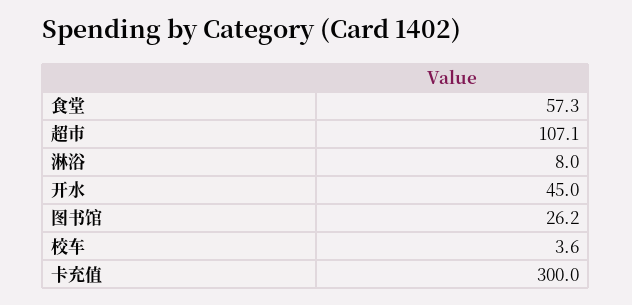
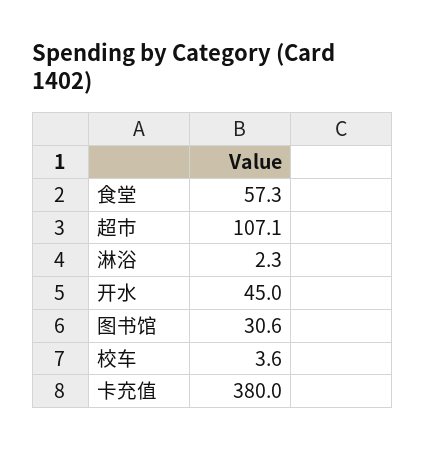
  {
    "食堂": 57.3,
    "超市": 107.1,
-   "淋浴": 8,
+   "淋浴": 2.3,
    "开水": 45,
-   "图书馆": 26.2,
+   "图书馆": 30.6,
    "校车": 3.6,
-   "卡充值": 300
+   "卡充值": 380
  }

